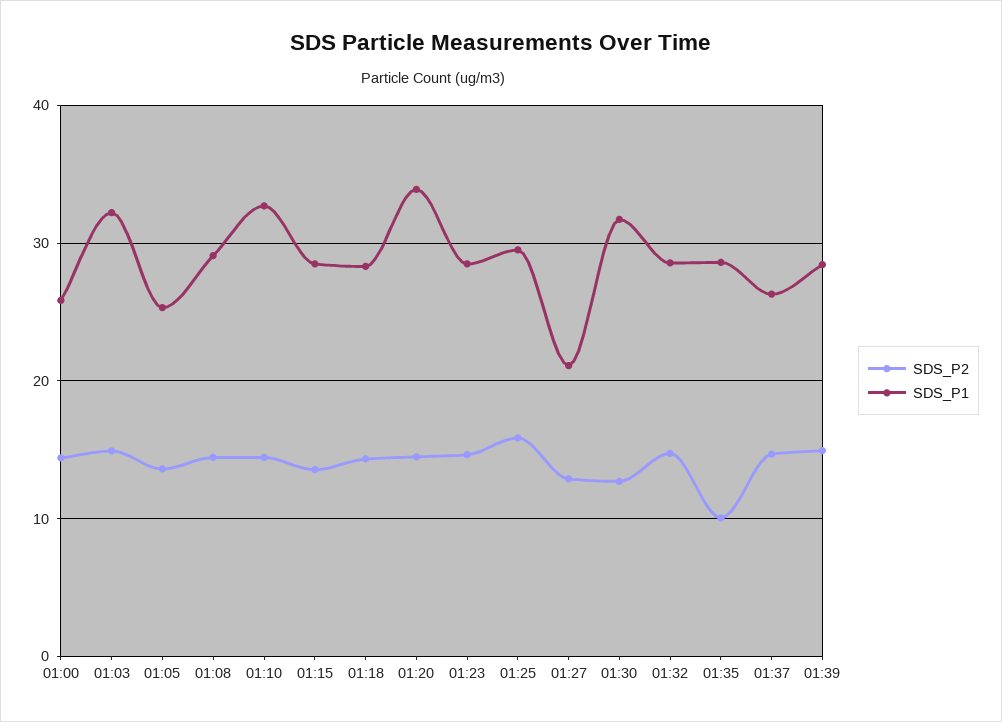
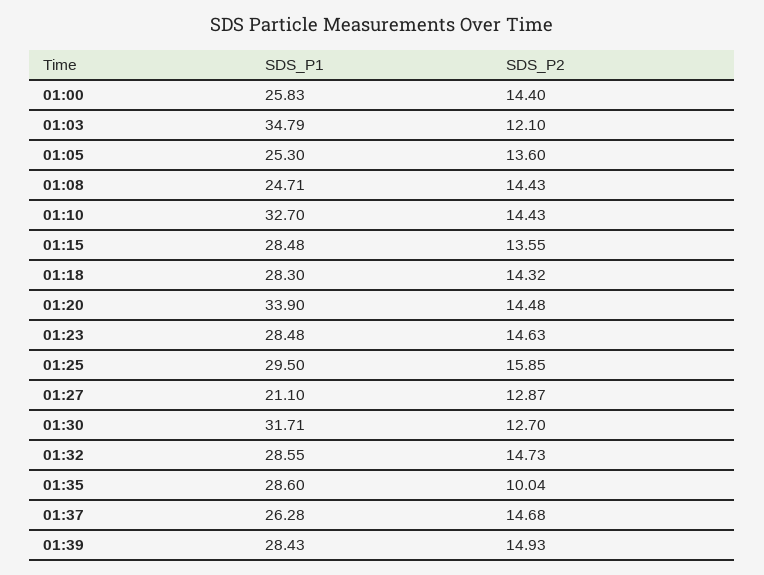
  {
    "SDS_P2": {
      "01:00": 14.4,
-     "01:03": 15,
+     "01:03": 12.1,
      "01:05": 13.6,
      "01:08": 14.43,
      "01:10": 14.43,
      "01:15": 13.55,
      "01:18": 14.32,
      "01:20": 14.48,
      "01:23": 14.63,
      "01:25": 15.85,
      "01:27": 12.87,
      "01:30": 12.7,
      "01:32": 14.73,
      "01:35": 10.04,
      "01:37": 14.68,
      "01:39": 14.93
    },
    "SDS_P1": {
      "01:00": 25.83,
-     "01:03": 32,
+     "01:03": 34.79,
      "01:05": 25.3,
-     "01:08": 29,
+     "01:08": 24.71,
      "01:10": 32.7,
      "01:15": 28.48,
      "01:18": 28.3,
      "01:20": 33.9,
      "01:23": 28.48,
      "01:25": 29.5,
      "01:27": 21.1,
      "01:30": 31.71,
      "01:32": 28.55,
      "01:35": 28.6,
      "01:37": 26.28,
      "01:39": 28.43
    }
  }

